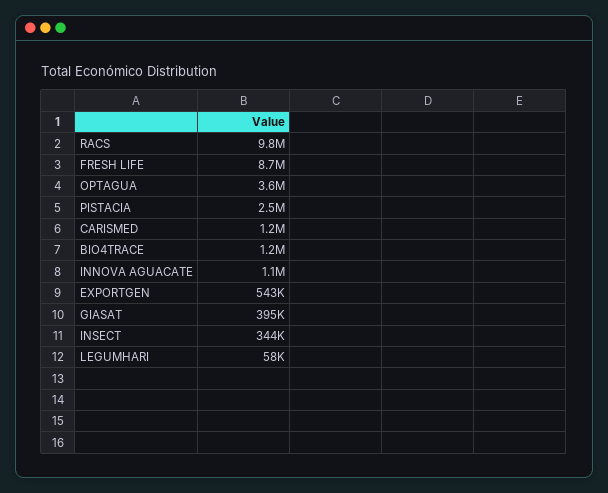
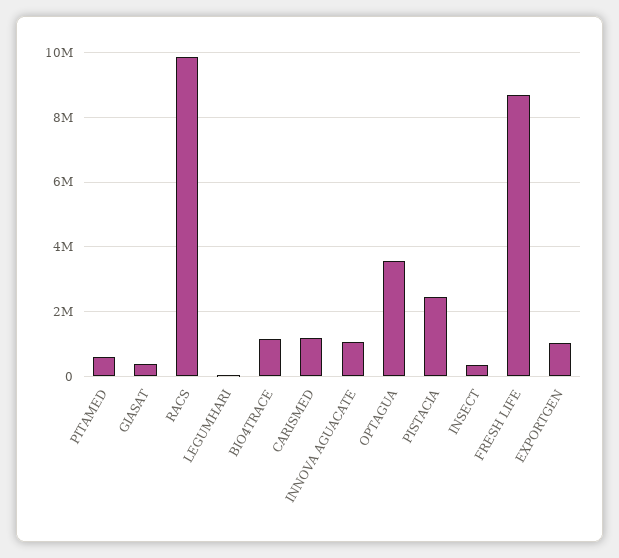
  {
    "RACS": 9800000,
    "FRESH LIFE": 8700000,
    "OPTAGUA": 3600000,
    "PISTACIA": 2500000,
    "CARISMED": 1200000,
    "BIO4TRACE": 1200000,
    "INNOVA AGUACATE": 1100000,
-   "EXPORTGEN": 543000,
+   "EXPORTGEN": 1000000,
    "GIASAT": 395000,
    "INSECT": 344000,
-   "LEGUMHARI": 58000
+   "LEGUMHARI": 58000,
+   "PITAMED": 600000
  }

